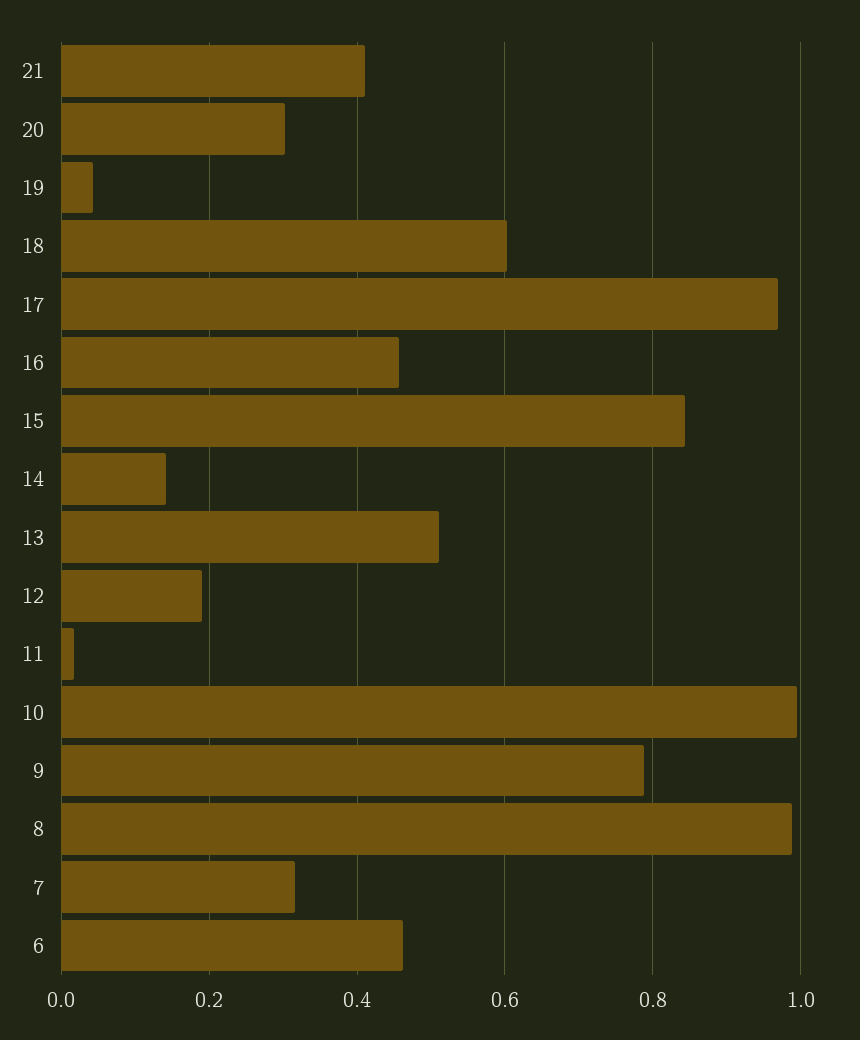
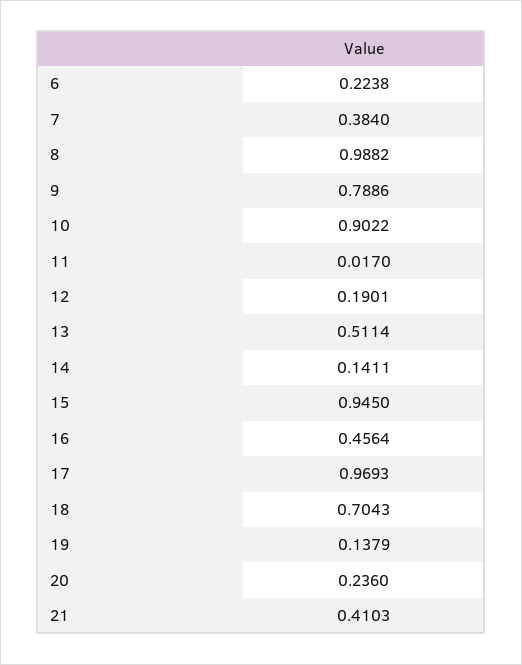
  {
    "21": 0.4103,
-   "20": 0.3,
+   "20": 0.236,
-   "19": 0.04,
+   "19": 0.1379,
-   "18": 0.6,
+   "18": 0.7043,
    "17": 0.9693,
    "16": 0.4564,
-   "15": 0.84,
+   "15": 0.945,
    "14": 0.1411,
    "13": 0.5114,
    "12": 0.1901,
    "11": 0.017,
-   "10": 1,
+   "10": 0.9022,
    "9": 0.7886,
    "8": 0.9882,
-   "7": 0.32,
+   "7": 0.384,
-   "6": 0.46
+   "6": 0.2238
  }

